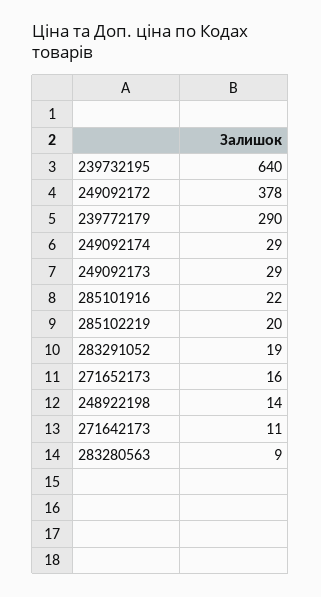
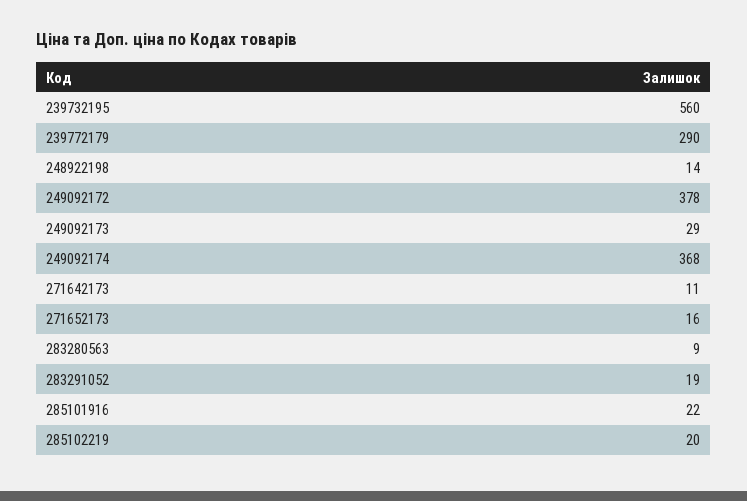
  {
-   "239732195": 640,
+   "239732195": 560,
    "249092172": 378,
    "239772179": 290,
-   "249092174": 29,
+   "249092174": 368,
    "249092173": 29,
    "285101916": 22,
    "285102219": 20,
    "283291052": 19,
    "271652173": 16,
    "248922198": 14,
    "271642173": 11,
    "283280563": 9
  }

